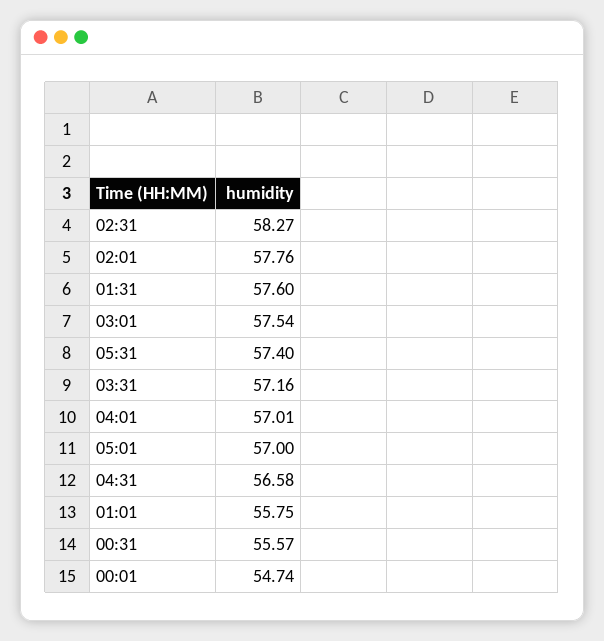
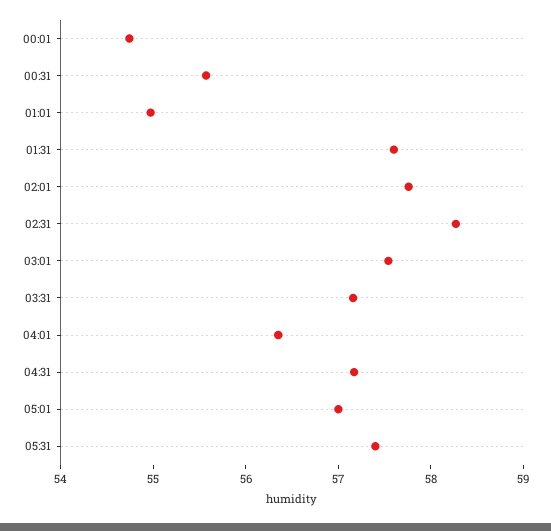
  {
    "02:31": 58.27,
    "02:01": 57.76,
    "01:31": 57.6,
    "03:01": 57.54,
    "05:31": 57.4,
    "03:31": 57.16,
-   "04:01": 57.01,
+   "04:01": 56.4,
    "05:01": 57,
-   "04:31": 56.58,
+   "04:31": 57.2,
-   "01:01": 55.75,
+   "01:01": 55,
    "00:31": 55.57,
    "00:01": 54.74
  }

